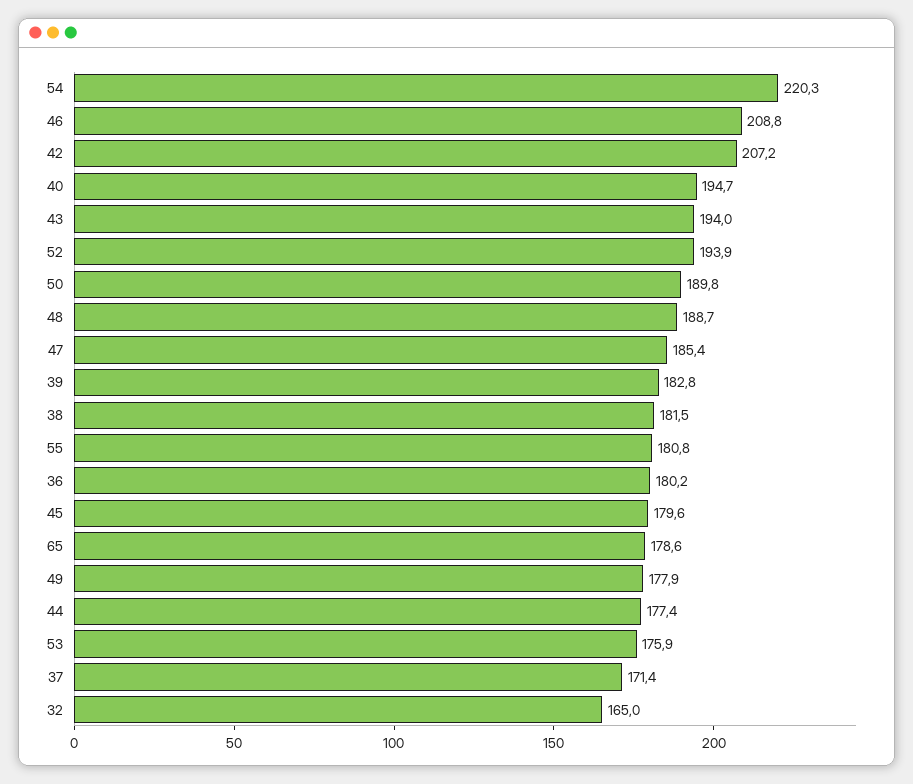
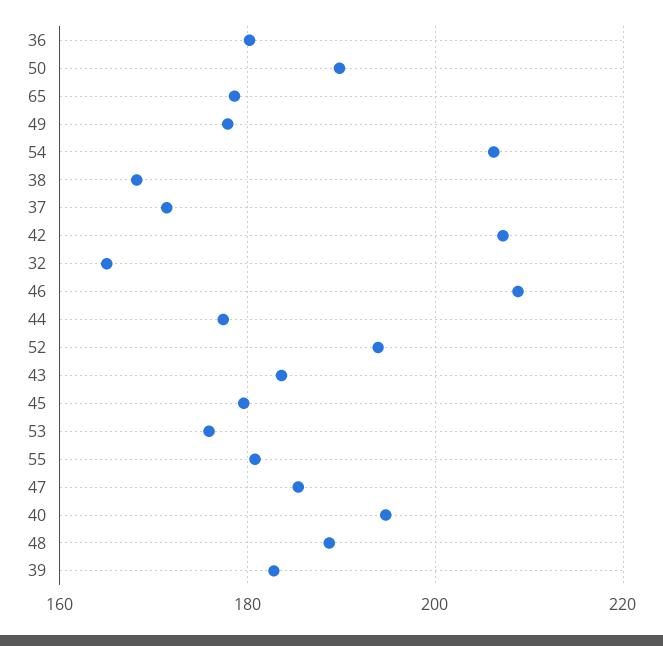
  {
-   "54": 220.3,
+   "54": 206,
    "46": 208.8,
    "42": 207.2,
    "40": 194.7,
-   "43": 194,
+   "43": 184,
    "52": 193.9,
    "50": 189.8,
    "48": 188.7,
    "47": 185.4,
    "39": 182.8,
-   "38": 181.5,
+   "38": 168,
    "55": 180.8,
    "36": 180.2,
    "45": 179.6,
    "65": 178.6,
    "49": 177.9,
    "44": 177.4,
    "53": 175.9,
    "37": 171.4,
    "32": 165
  }

